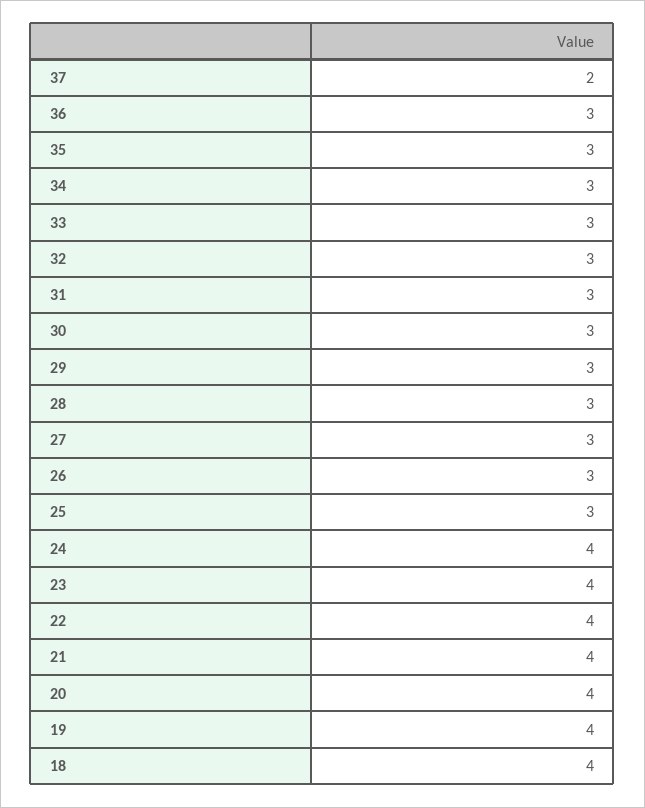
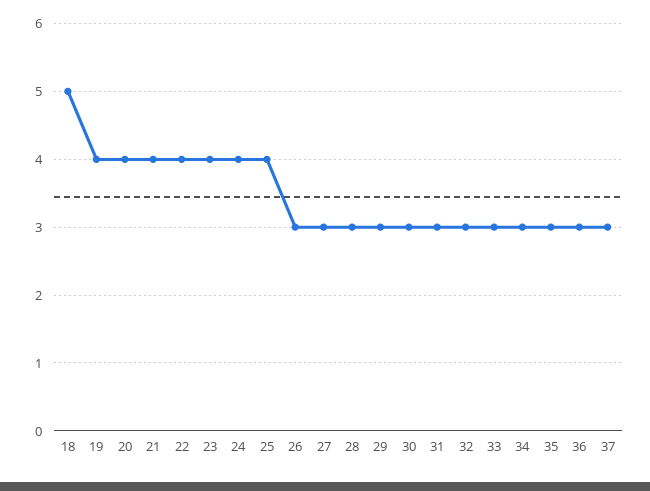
  {
-   "37": 2,
+   "37": 3,
    "36": 3,
    "35": 3,
    "34": 3,
    "33": 3,
    "32": 3,
    "31": 3,
    "30": 3,
    "29": 3,
    "28": 3,
    "27": 3,
    "26": 3,
-   "25": 3,
+   "25": 4,
    "24": 4,
    "23": 4,
    "22": 4,
    "21": 4,
    "20": 4,
    "19": 4,
-   "18": 4
+   "18": 5
  }

